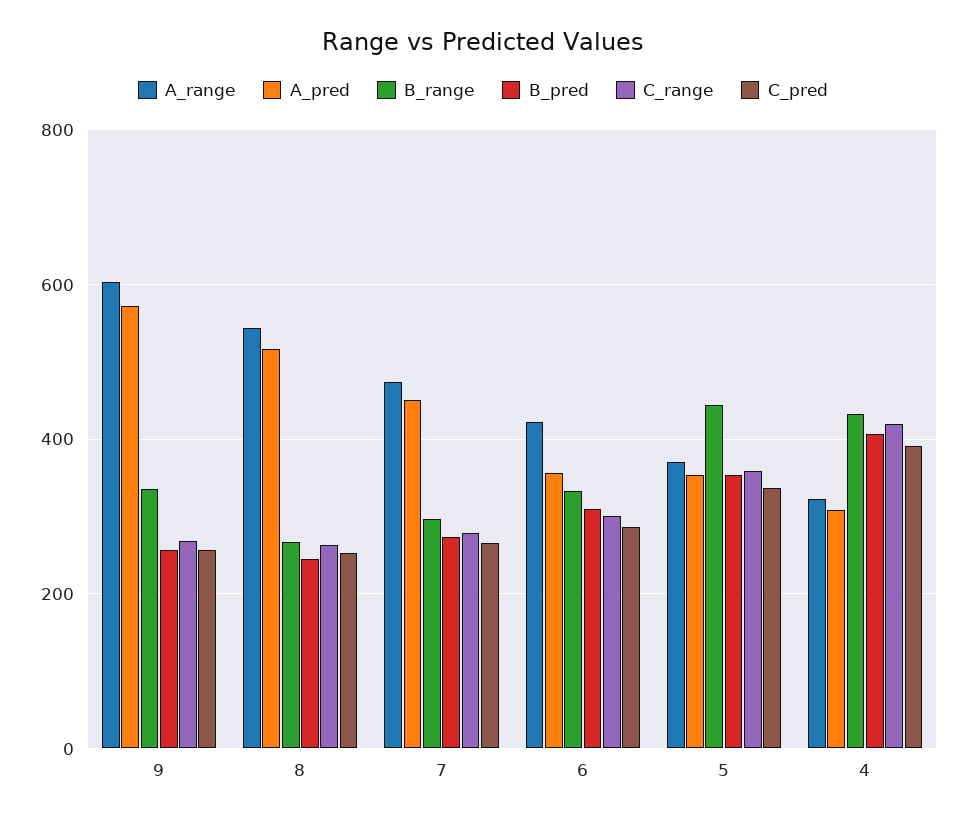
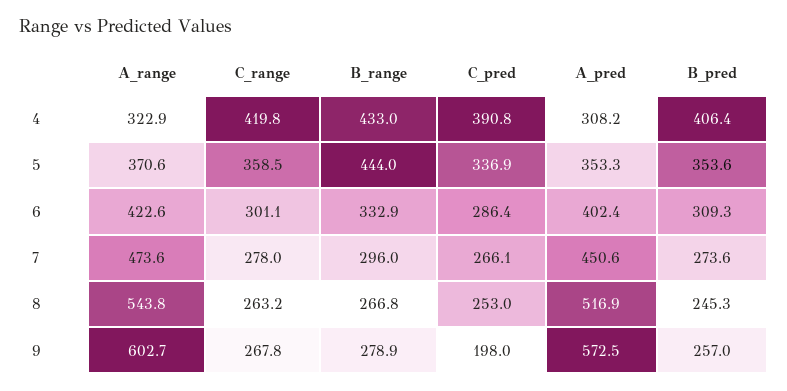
  {
    "A_range": {
      "9": 602.7,
      "8": 543.8,
      "7": 473.6,
      "6": 422.6,
      "5": 370.6,
      "4": 322.9
    },
    "A_pred": {
      "9": 572.5,
      "8": 516.9,
      "7": 450.6,
-     "6": 360,
+     "6": 402.4,
      "5": 353.3,
      "4": 308.2
    },
    "B_range": {
-     "9": 340,
+     "9": 278.9,
      "8": 266.8,
      "7": 296,
      "6": 332.9,
      "5": 444,
      "4": 433
    },
    "B_pred": {
      "9": 257,
      "8": 245.3,
      "7": 273.6,
      "6": 309.3,
      "5": 353.6,
      "4": 406.4
    },
    "C_range": {
      "9": 267.8,
      "8": 263.2,
      "7": 278,
      "6": 301.1,
      "5": 358.5,
      "4": 419.8
    },
    "C_pred": {
-     "9": 260,
+     "9": 198,
      "8": 253,
      "7": 266.1,
      "6": 286.4,
      "5": 336.9,
      "4": 390.8
    }
  }

